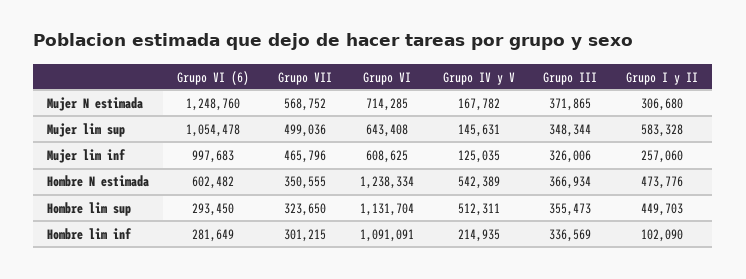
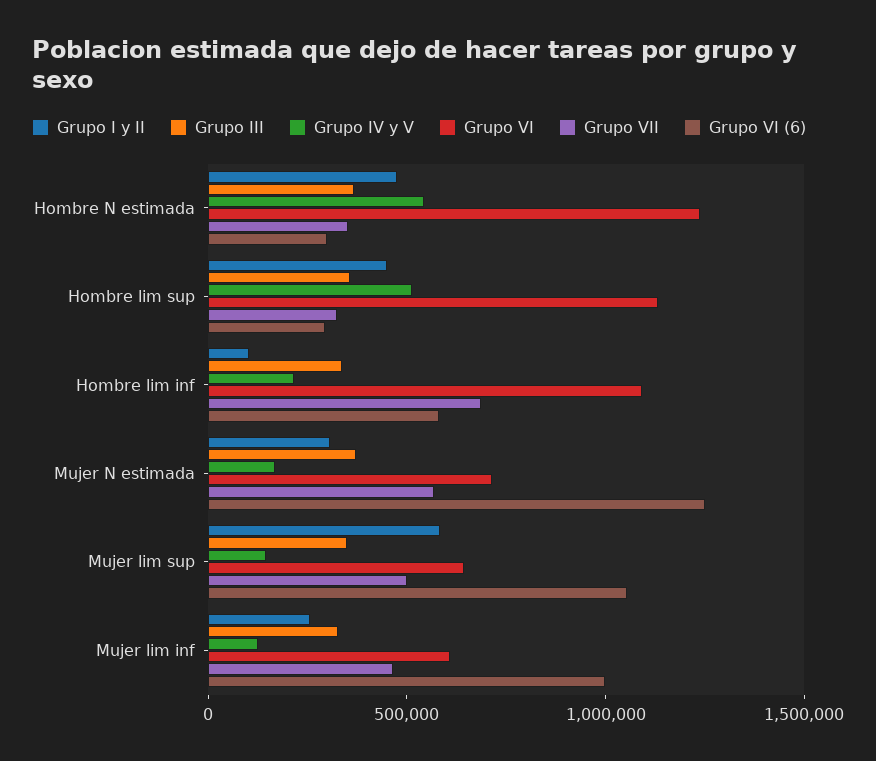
  {
    "Grupo VI (6)": {
      "Mujer N estimada": 1248760,
      "Mujer lim sup": 1054478,
      "Mujer lim inf": 997683,
-     "Hombre N estimada": 602482,
+     "Hombre N estimada": 300000,
      "Hombre lim sup": 293450,
-     "Hombre lim inf": 281649
+     "Hombre lim inf": 600000
    },
    "Grupo VII": {
      "Mujer N estimada": 568752,
      "Mujer lim sup": 499036,
      "Mujer lim inf": 465796,
      "Hombre N estimada": 350555,
      "Hombre lim sup": 323650,
-     "Hombre lim inf": 301215
+     "Hombre lim inf": 700000
    },
    "Grupo VI": {
      "Mujer N estimada": 714285,
      "Mujer lim sup": 643408,
      "Mujer lim inf": 608625,
      "Hombre N estimada": 1238334,
      "Hombre lim sup": 1131704,
      "Hombre lim inf": 1091091
    },
    "Grupo IV y V": {
      "Mujer N estimada": 167782,
      "Mujer lim sup": 145631,
      "Mujer lim inf": 125035,
      "Hombre N estimada": 542389,
      "Hombre lim sup": 512311,
      "Hombre lim inf": 214935
    },
    "Grupo III": {
      "Mujer N estimada": 371865,
      "Mujer lim sup": 348344,
      "Mujer lim inf": 326006,
      "Hombre N estimada": 366934,
      "Hombre lim sup": 355473,
      "Hombre lim inf": 336569
    },
    "Grupo I y II": {
      "Mujer N estimada": 306680,
      "Mujer lim sup": 583328,
      "Mujer lim inf": 257060,
      "Hombre N estimada": 473776,
      "Hombre lim sup": 449703,
      "Hombre lim inf": 102090
    }
  }

